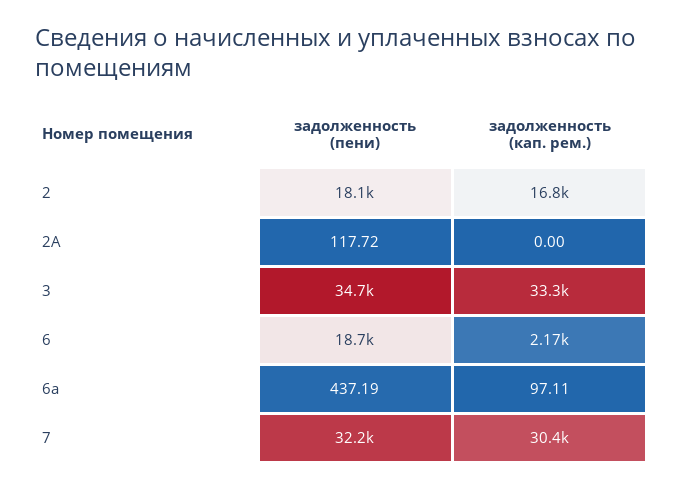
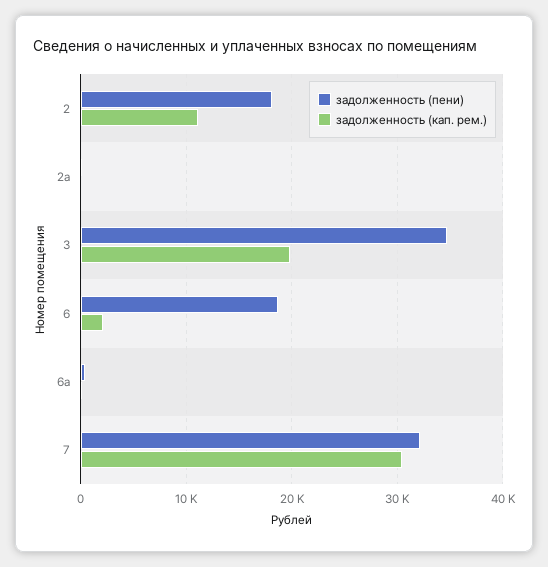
  {
    "задолженность (пени)": {
      "2": 18100,
      "2А": 117.72,
      "3": 34700,
      "6": 18700,
      "6а": 437.19,
      "7": 32200
    },
    "задолженность (кап. рем.)": {
-     "2": 16800,
+     "2": 11000,
      "2А": 0,
-     "3": 33300,
+     "3": 20000,
      "6": 2170,
      "6а": 97.11,
      "7": 30400
    }
  }

